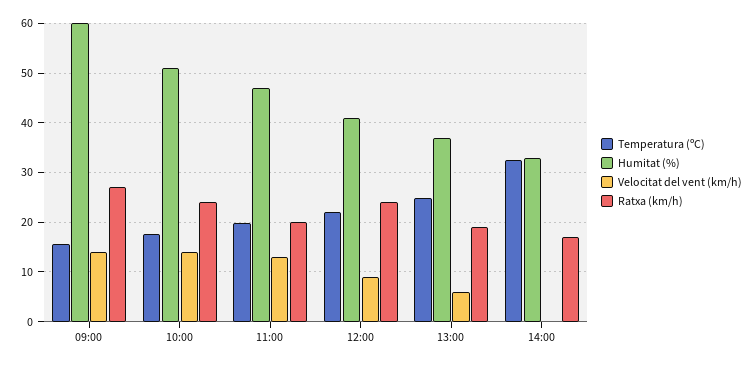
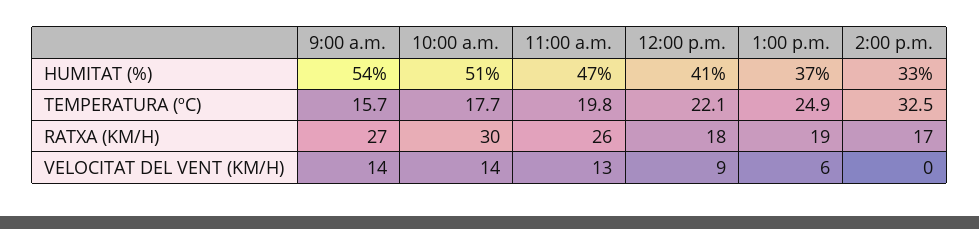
  {
    "Temperatura (ºC)": {
      "09:00": 15.7,
      "10:00": 17.7,
      "11:00": 19.8,
      "12:00": 22.1,
      "13:00": 24.9,
      "14:00": 32.5
    },
    "Humitat (%)": {
-     "09:00": 60,
+     "09:00": 54,
      "10:00": 51,
      "11:00": 47,
      "12:00": 41,
      "13:00": 37,
      "14:00": 33
    },
    "Velocitat del vent (km/h)": {
      "09:00": 14,
      "10:00": 14,
      "11:00": 13,
      "12:00": 9,
      "13:00": 6,
      "14:00": 0
    },
    "Ratxa (km/h)": {
      "09:00": 27,
-     "10:00": 24,
+     "10:00": 30,
-     "11:00": 20,
+     "11:00": 26,
-     "12:00": 24,
+     "12:00": 18,
      "13:00": 19,
      "14:00": 17
    }
  }

